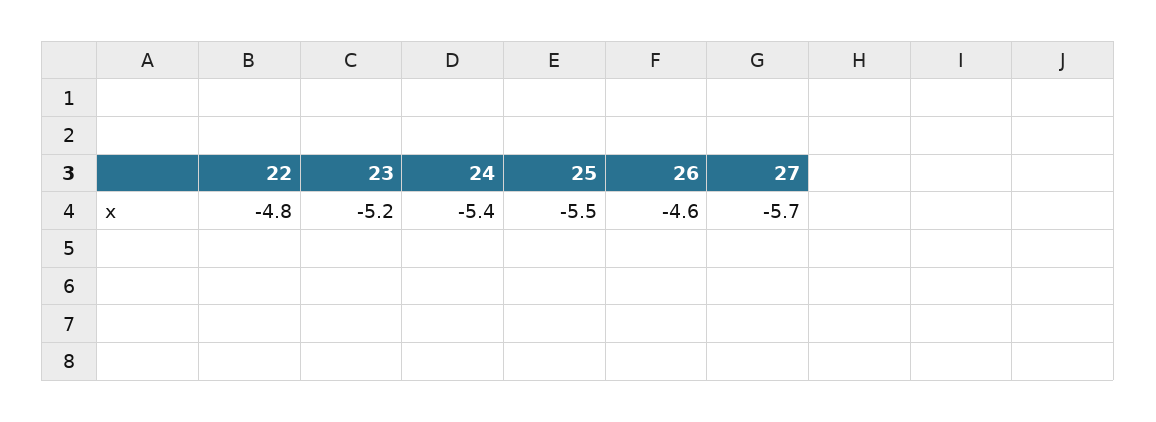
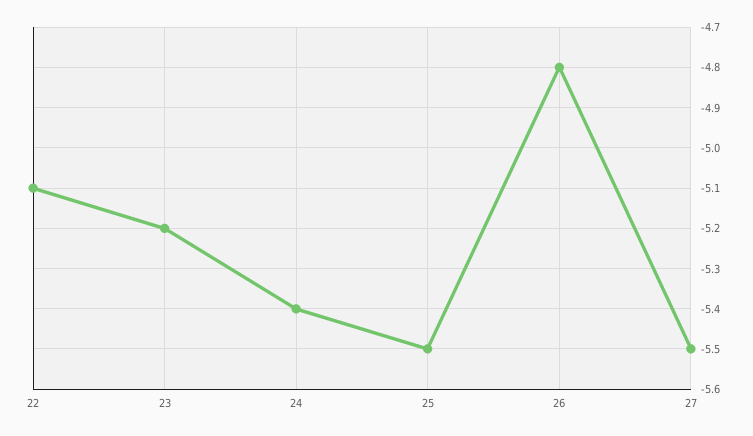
  {
-   "22": -4.8,
+   "22": -5.1,
    "23": -5.2,
    "24": -5.4,
    "25": -5.5,
-   "26": -4.6,
+   "26": -4.8,
-   "27": -5.7
+   "27": -5.5
  }

